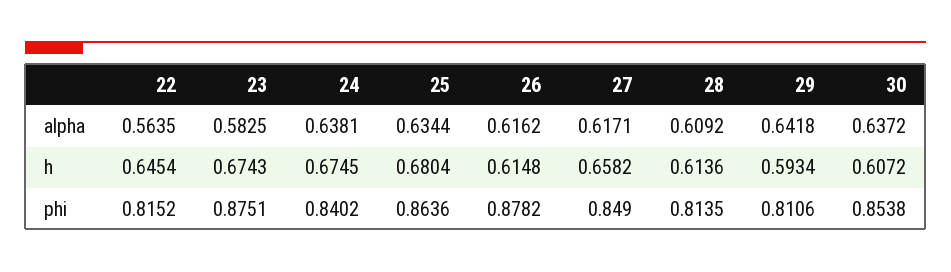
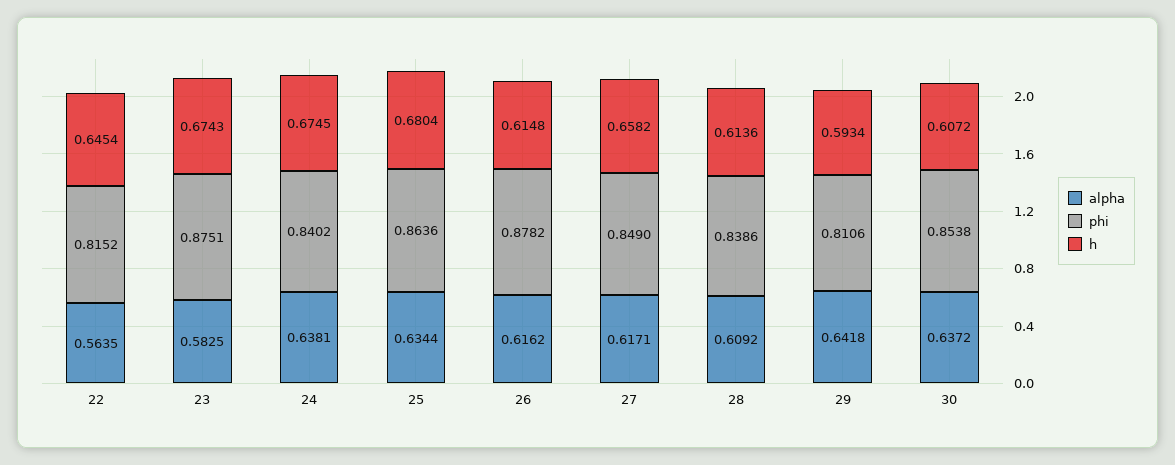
  {
    "alpha": {
      "22": 0.5635,
      "23": 0.5825,
      "24": 0.6381,
      "25": 0.6344,
      "26": 0.6162,
      "27": 0.6171,
      "28": 0.6092,
      "29": 0.6418,
      "30": 0.6372
    },
    "h": {
      "22": 0.6454,
      "23": 0.6743,
      "24": 0.6745,
      "25": 0.6804,
      "26": 0.6148,
      "27": 0.6582,
      "28": 0.6136,
      "29": 0.5934,
      "30": 0.6072
    },
    "phi": {
      "22": 0.8152,
      "23": 0.8751,
      "24": 0.8402,
      "25": 0.8636,
      "26": 0.8782,
      "27": 0.849,
-     "28": 0.8135,
+     "28": 0.8386,
      "29": 0.8106,
      "30": 0.8538
    }
  }

